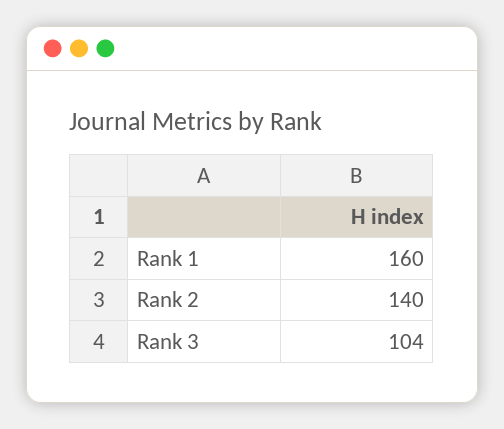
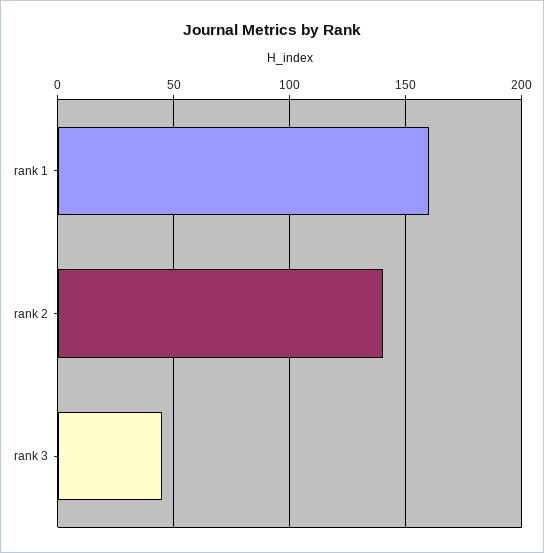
  {
    "Rank 1": 160,
    "Rank 2": 140,
-   "Rank 3": 104
+   "Rank 3": 45
  }

